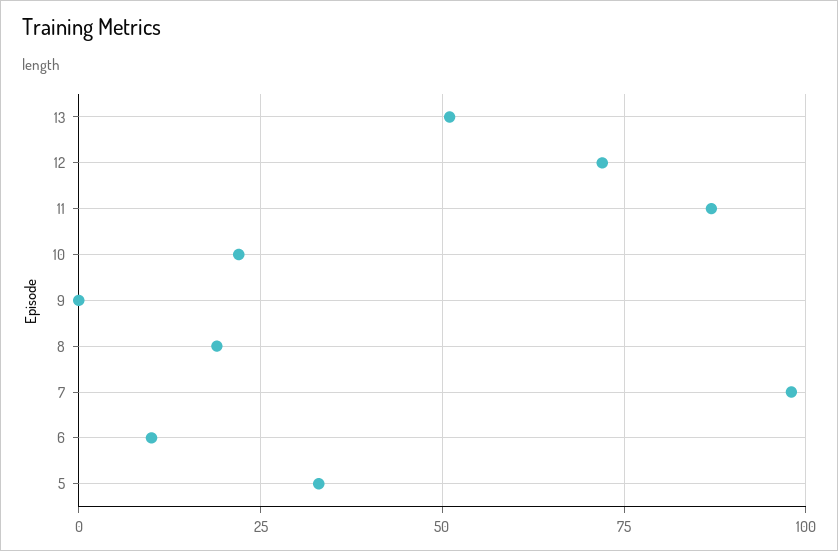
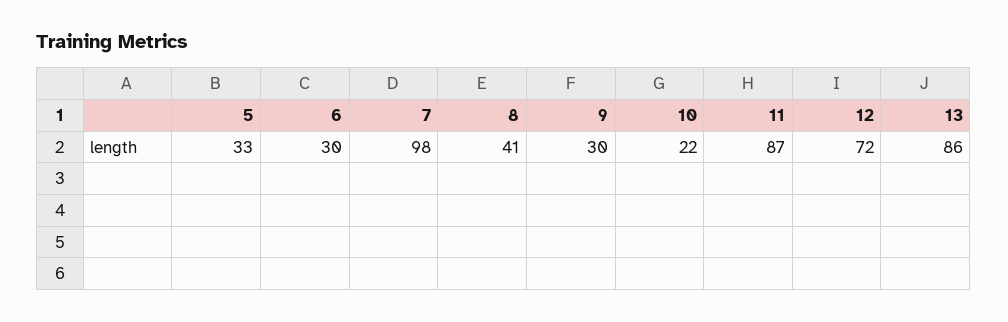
  {
-   "13": 50,
+   "13": 86,
    "12": 72,
    "11": 87,
    "10": 22,
-   "9": 0,
+   "9": 30,
-   "8": 20,
+   "8": 41,
    "7": 98,
-   "6": 10,
+   "6": 30,
    "5": 33
  }

